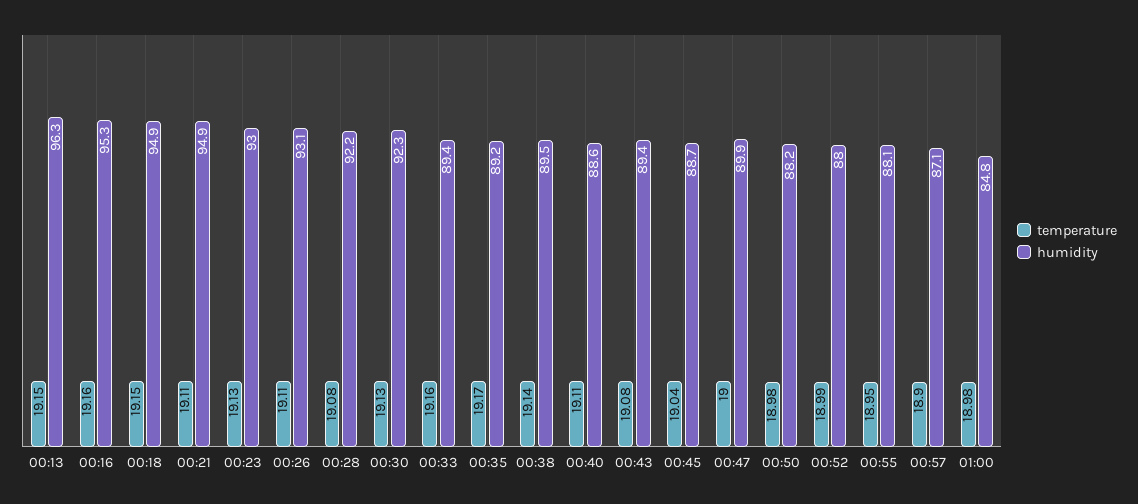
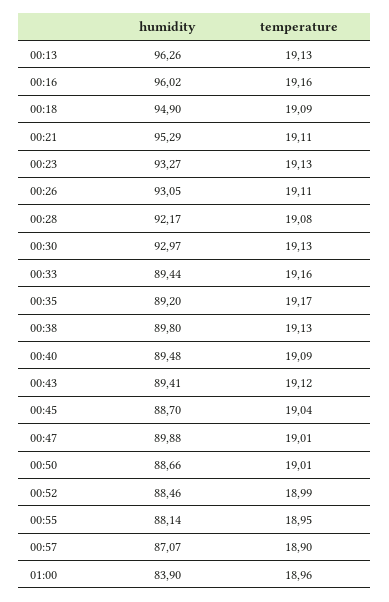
  {
    "temperature": {
-     "00:13": 19.15,
+     "00:13": 19.13,
      "00:16": 19.16,
-     "00:18": 19.15,
+     "00:18": 19.09,
      "00:21": 19.11,
      "00:23": 19.13,
      "00:26": 19.11,
      "00:28": 19.08,
      "00:30": 19.13,
      "00:33": 19.16,
      "00:35": 19.17,
-     "00:38": 19.14,
+     "00:38": 19.13,
-     "00:40": 19.11,
+     "00:40": 19.09,
-     "00:43": 19.08,
+     "00:43": 19.12,
      "00:45": 19.04,
-     "00:47": 19,
+     "00:47": 19.01,
-     "00:50": 18.98,
+     "00:50": 19.01,
      "00:52": 18.99,
      "00:55": 18.95,
      "00:57": 18.9,
-     "01:00": 18.98
+     "01:00": 18.96
    },
    "humidity": {
      "00:13": 96.26,
-     "00:16": 95.3,
+     "00:16": 96.02,
      "00:18": 94.9,
-     "00:21": 94.9,
+     "00:21": 95.29,
-     "00:23": 93,
+     "00:23": 93.27,
      "00:26": 93.05,
      "00:28": 92.17,
-     "00:30": 92.3,
+     "00:30": 92.97,
      "00:33": 89.44,
      "00:35": 89.2,
-     "00:38": 89.5,
+     "00:38": 89.8,
-     "00:40": 88.6,
+     "00:40": 89.48,
      "00:43": 89.41,
      "00:45": 88.7,
      "00:47": 89.88,
-     "00:50": 88.2,
+     "00:50": 88.66,
-     "00:52": 88,
+     "00:52": 88.46,
      "00:55": 88.14,
      "00:57": 87.07,
-     "01:00": 84.8
+     "01:00": 83.9
    }
  }

